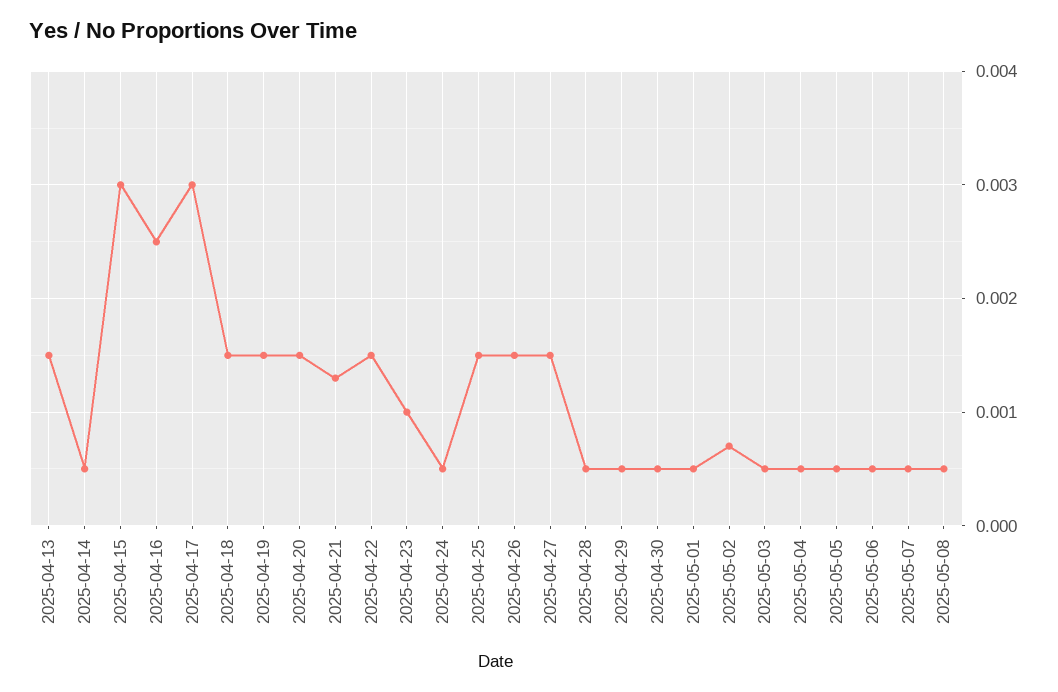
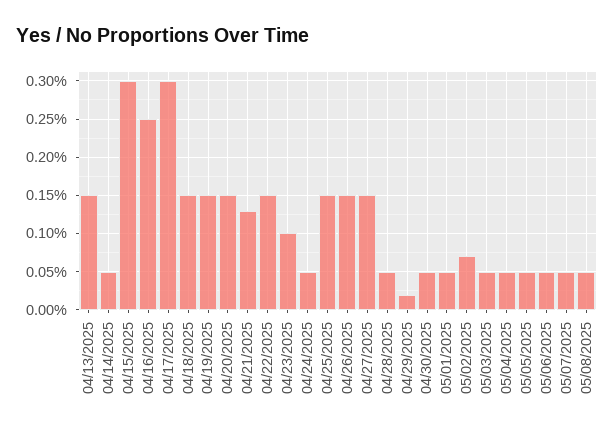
  {
    "2025-04-13": 0.0015,
    "2025-04-14": 0.0005,
    "2025-04-15": 0.003,
    "2025-04-16": 0.0025,
    "2025-04-17": 0.003,
    "2025-04-18": 0.0015,
    "2025-04-19": 0.0015,
    "2025-04-20": 0.0015,
    "2025-04-21": 0.0013,
    "2025-04-22": 0.0015,
    "2025-04-23": 0.001,
    "2025-04-24": 0.0005,
    "2025-04-25": 0.0015,
    "2025-04-26": 0.0015,
    "2025-04-27": 0.0015,
    "2025-04-28": 0.0005,
-   "2025-04-29": 0.0005,
+   "2025-04-29": 0.0002,
    "2025-04-30": 0.0005,
    "2025-05-01": 0.0005,
    "2025-05-02": 0.0007,
    "2025-05-03": 0.0005,
    "2025-05-04": 0.0005,
    "2025-05-05": 0.0005,
    "2025-05-06": 0.0005,
    "2025-05-07": 0.0005,
    "2025-05-08": 0.0005
  }

